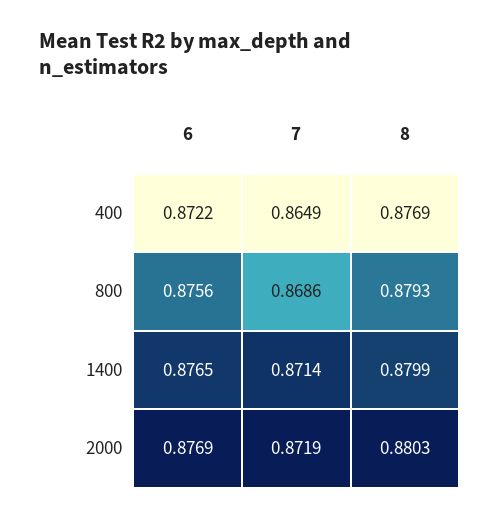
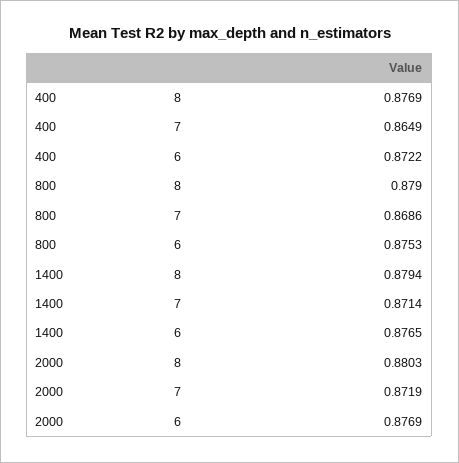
  {
    "6": {
      "400": 0.8722,
-     "800": 0.8756,
+     "800": 0.8753,
      "1400": 0.8765,
      "2000": 0.8769
    },
    "7": {
      "400": 0.8649,
      "800": 0.8686,
      "1400": 0.8714,
      "2000": 0.8719
    },
    "8": {
      "400": 0.8769,
-     "800": 0.8793,
+     "800": 0.879,
-     "1400": 0.8799,
+     "1400": 0.8794,
      "2000": 0.8803
    }
  }

